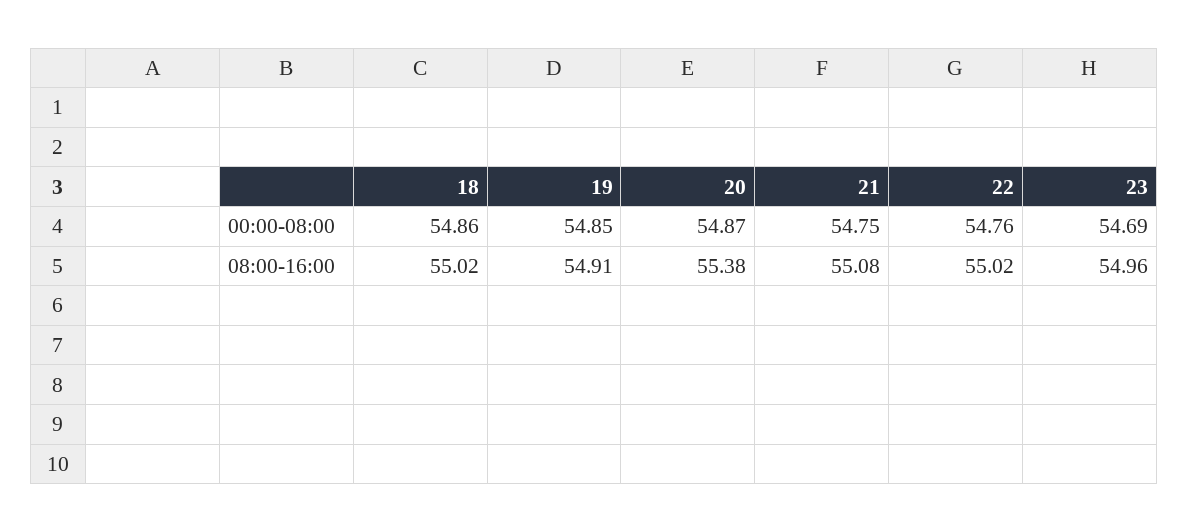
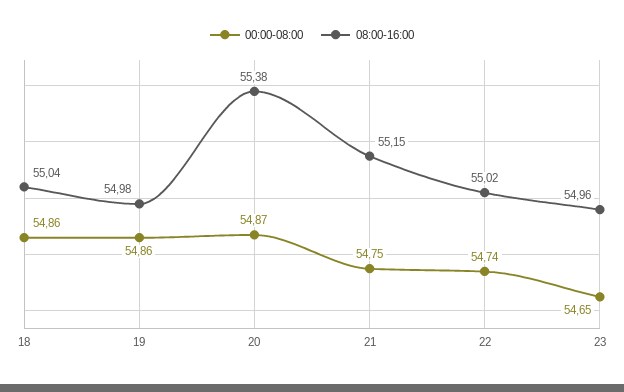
  {
    "00:00-08:00": {
      "18": 54.86,
-     "19": 54.85,
+     "19": 54.86,
      "20": 54.87,
      "21": 54.75,
-     "22": 54.76,
+     "22": 54.74,
-     "23": 54.69
+     "23": 54.65
    },
    "08:00-16:00": {
-     "18": 55.02,
+     "18": 55.04,
-     "19": 54.91,
+     "19": 54.98,
      "20": 55.38,
-     "21": 55.08,
+     "21": 55.15,
      "22": 55.02,
      "23": 54.96
    }
  }

